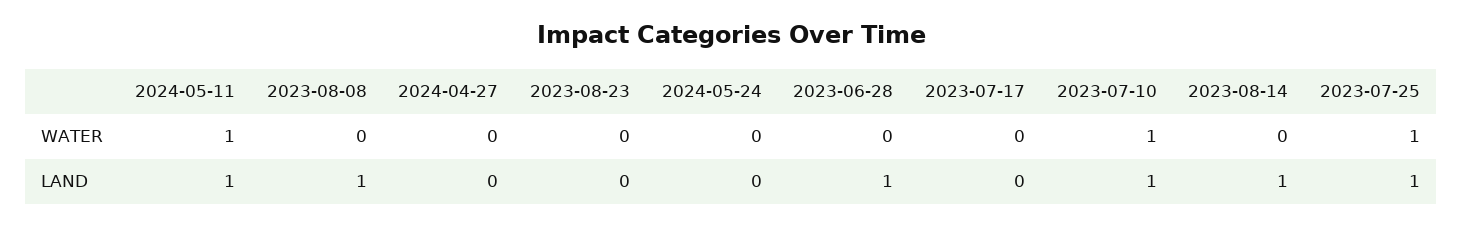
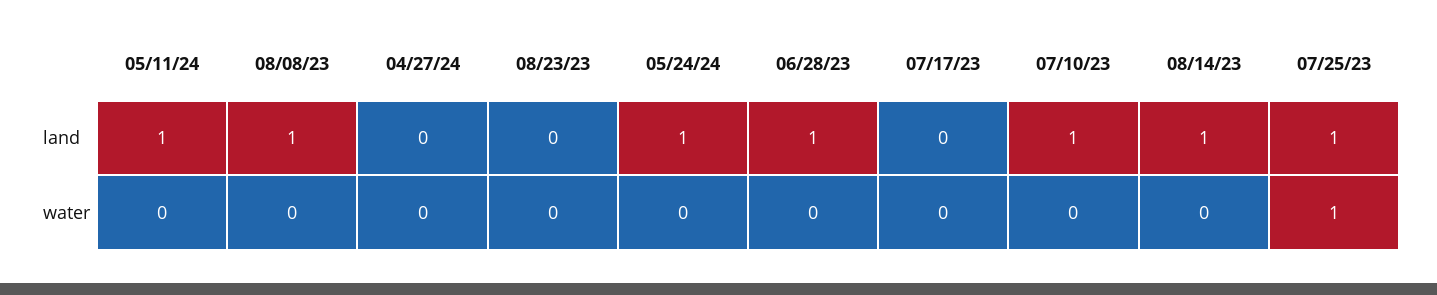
  {
    "2024-05-11": {
-     "WATER": 1,
+     "WATER": 0,
      "LAND": 1
    },
    "2023-08-08": {
      "WATER": 0,
      "LAND": 1
    },
    "2024-04-27": {
      "WATER": 0,
      "LAND": 0
    },
    "2023-08-23": {
      "WATER": 0,
      "LAND": 0
    },
    "2024-05-24": {
      "WATER": 0,
-     "LAND": 0
+     "LAND": 1
    },
    "2023-06-28": {
      "WATER": 0,
      "LAND": 1
    },
    "2023-07-17": {
      "WATER": 0,
      "LAND": 0
    },
    "2023-07-10": {
-     "WATER": 1,
+     "WATER": 0,
      "LAND": 1
    },
    "2023-08-14": {
      "WATER": 0,
      "LAND": 1
    },
    "2023-07-25": {
      "WATER": 1,
      "LAND": 1
    }
  }

